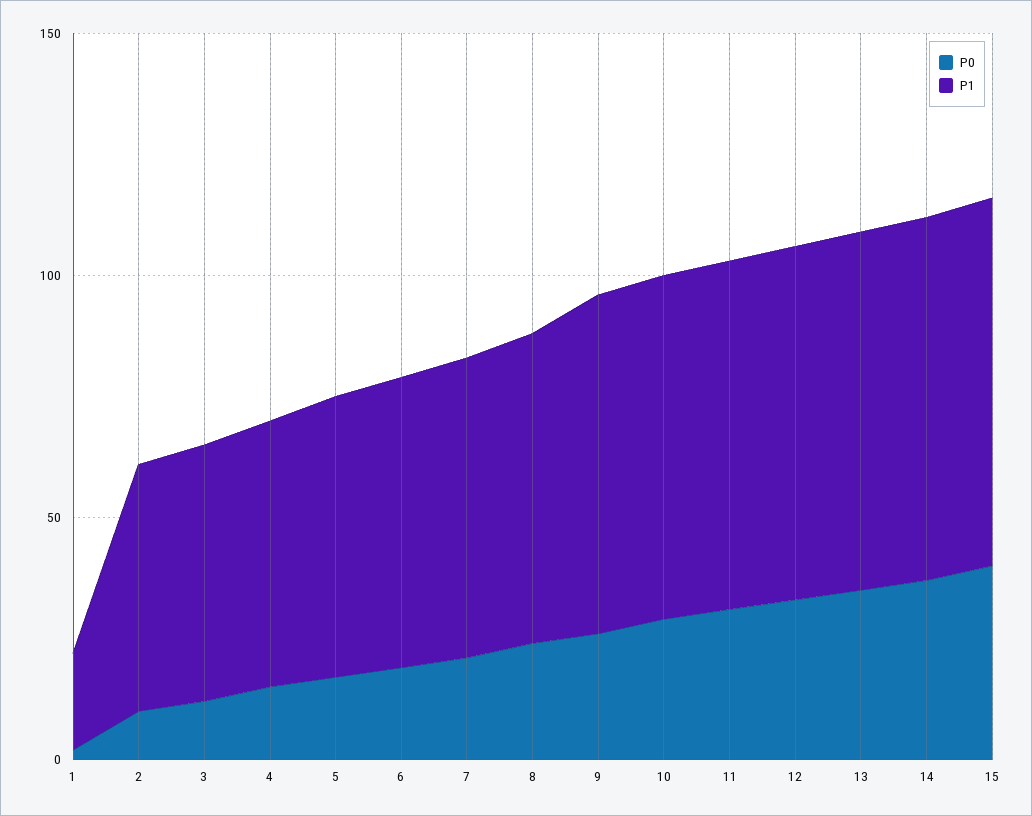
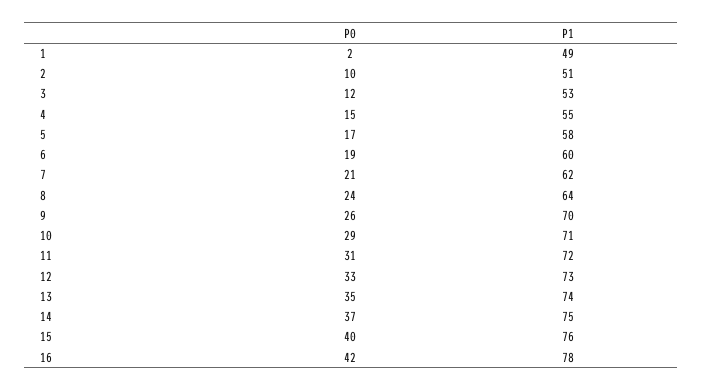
  {
    "P0": {
      "1": 2,
      "2": 10,
      "3": 12,
      "4": 15,
      "5": 17,
      "6": 19,
      "7": 21,
      "8": 24,
      "9": 26,
      "10": 29,
      "11": 31,
      "12": 33,
      "13": 35,
      "14": 37,
-     "15": 40
+     "15": 40,
+     "16": 42
    },
    "P1": {
-     "1": 20,
+     "1": 49,
      "2": 51,
      "3": 53,
      "4": 55,
      "5": 58,
      "6": 60,
      "7": 62,
      "8": 64,
      "9": 70,
      "10": 71,
      "11": 72,
      "12": 73,
      "13": 74,
      "14": 75,
-     "15": 76
+     "15": 76,
+     "16": 78
    }
  }

